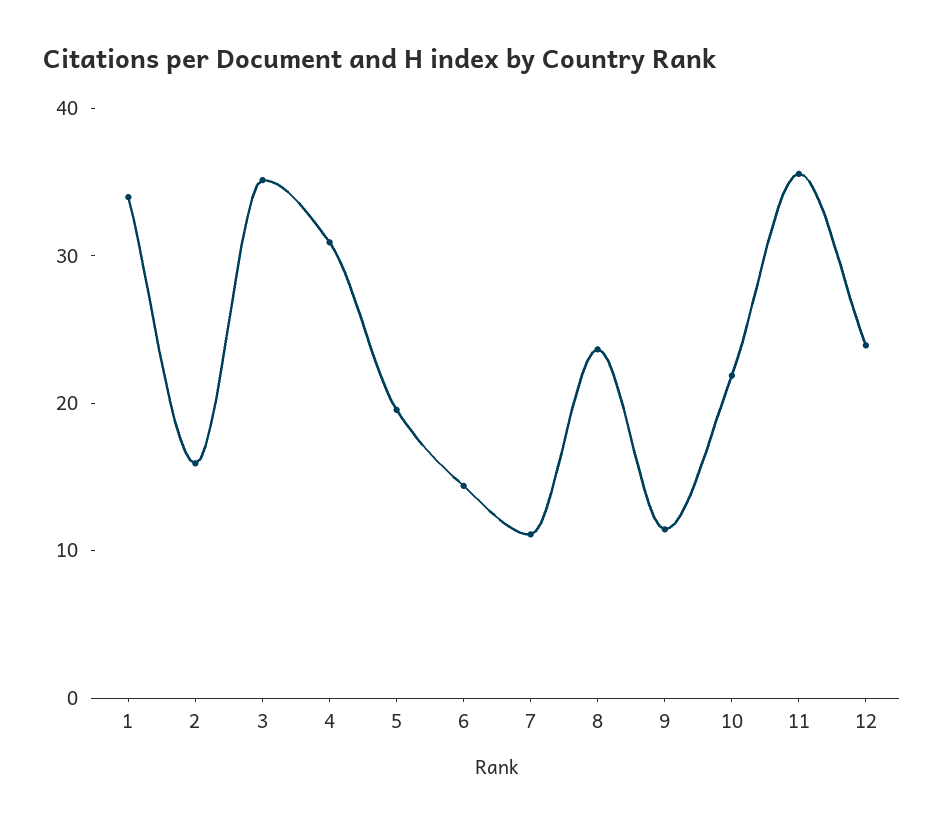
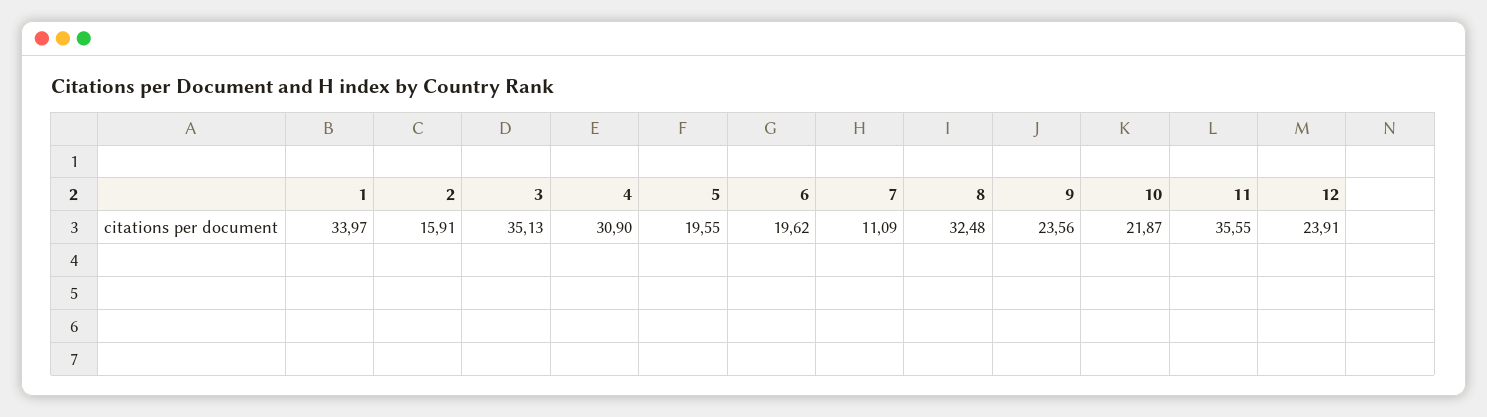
  {
    "1": 33.97,
    "2": 15.91,
    "3": 35.13,
    "4": 30.9,
    "5": 19.55,
-   "6": 14,
+   "6": 19.62,
    "7": 11.09,
-   "8": 24,
+   "8": 32.48,
-   "9": 12,
+   "9": 23.56,
    "10": 21.87,
    "11": 35.55,
    "12": 23.91
  }

